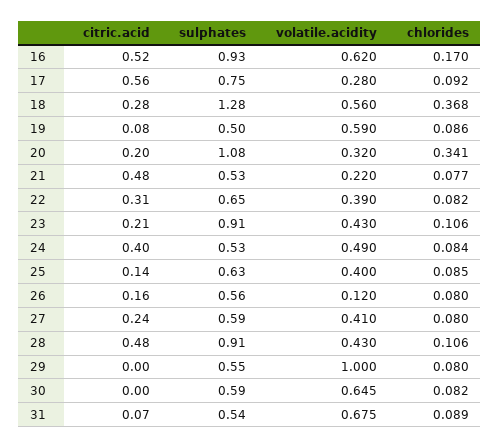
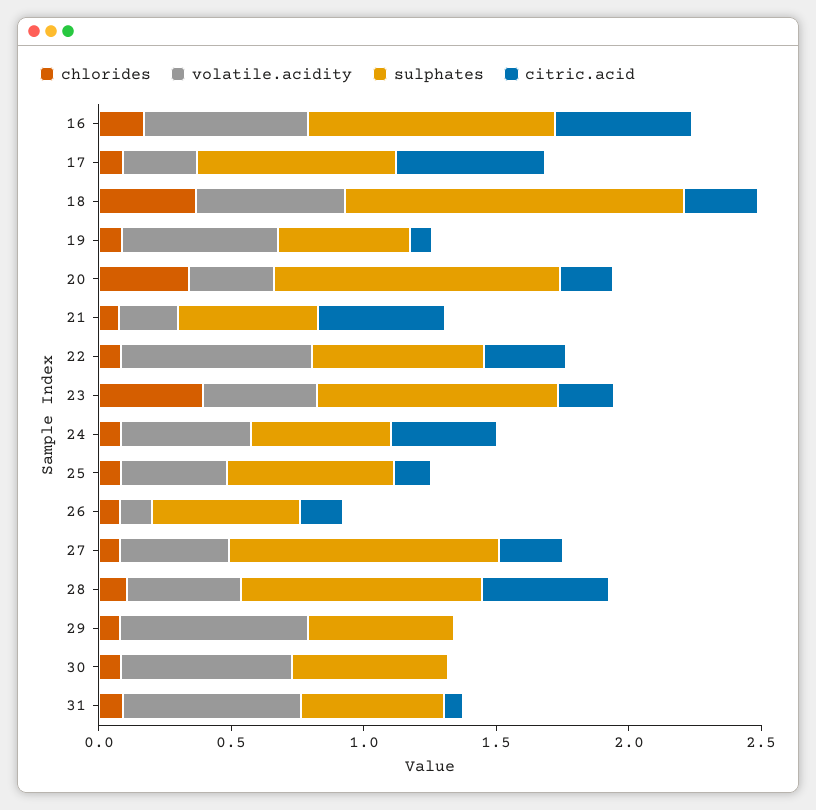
  {
    "citric.acid": {
      "16": 0.52,
      "17": 0.56,
      "18": 0.28,
      "19": 0.08,
      "20": 0.2,
      "21": 0.48,
      "22": 0.31,
      "23": 0.21,
      "24": 0.4,
      "25": 0.14,
      "26": 0.16,
      "27": 0.24,
      "28": 0.48,
      "29": 0,
      "30": 0,
      "31": 0.07
    },
    "sulphates": {
      "16": 0.93,
      "17": 0.75,
      "18": 1.28,
      "19": 0.5,
      "20": 1.08,
      "21": 0.53,
      "22": 0.65,
      "23": 0.91,
      "24": 0.53,
      "25": 0.63,
      "26": 0.56,
-     "27": 0.59,
+     "27": 1,
      "28": 0.91,
      "29": 0.55,
      "30": 0.59,
      "31": 0.54
    },
    "volatile.acidity": {
      "16": 0.62,
      "17": 0.28,
      "18": 0.56,
      "19": 0.59,
      "20": 0.32,
      "21": 0.22,
-     "22": 0.39,
+     "22": 0.7,
      "23": 0.43,
      "24": 0.49,
      "25": 0.4,
      "26": 0.12,
      "27": 0.41,
      "28": 0.43,
-     "29": 1,
+     "29": 0.7,
      "30": 0.645,
      "31": 0.675
    },
    "chlorides": {
      "16": 0.17,
      "17": 0.092,
      "18": 0.368,
      "19": 0.086,
      "20": 0.341,
      "21": 0.077,
      "22": 0.082,
-     "23": 0.106,
+     "23": 0.4,
      "24": 0.084,
      "25": 0.085,
      "26": 0.08,
      "27": 0.08,
      "28": 0.106,
      "29": 0.08,
      "30": 0.082,
      "31": 0.089
    }
  }

